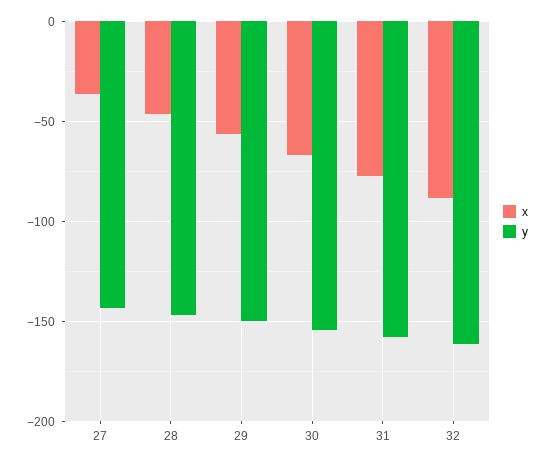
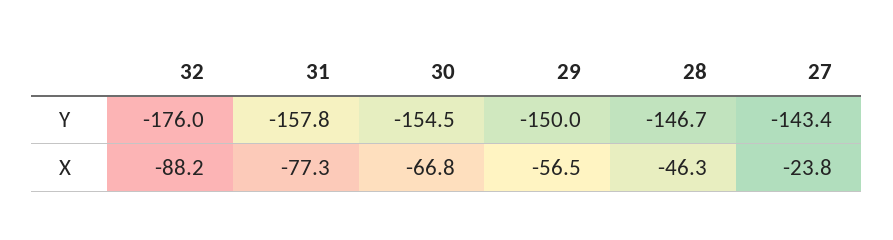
  {
    "x": {
-     "27": -35,
+     "27": -23.8,
      "28": -46.3,
      "29": -56.5,
      "30": -66.8,
      "31": -77.3,
      "32": -88.2
    },
    "y": {
      "27": -143.4,
      "28": -146.7,
      "29": -150,
      "30": -154.5,
      "31": -157.8,
-     "32": -160
+     "32": -176
    }
  }

